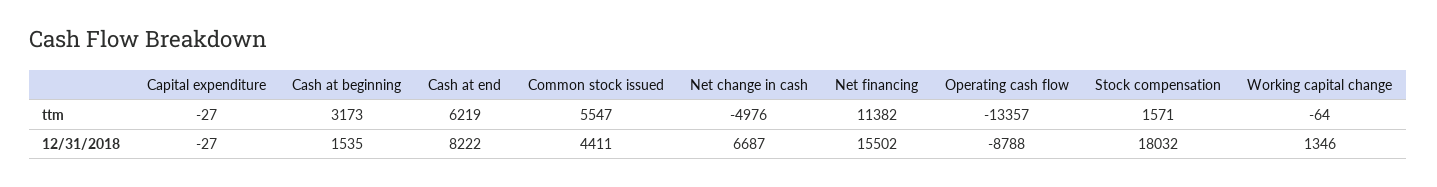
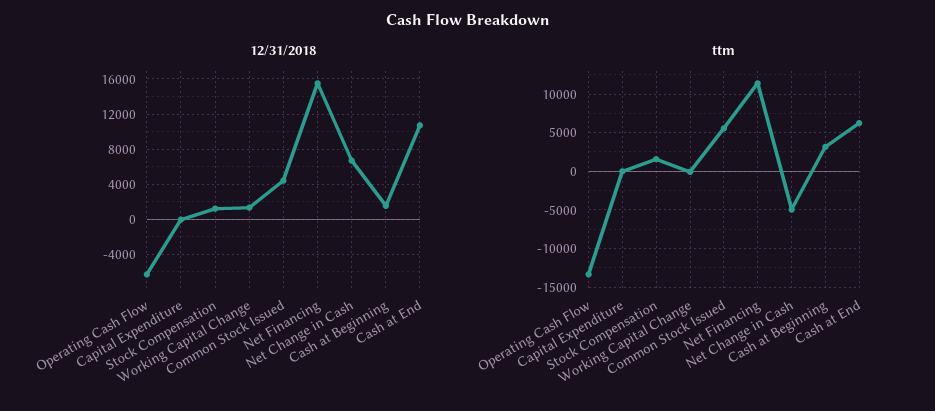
  {
    "ttm": {
      "Capital expenditure": -27,
      "Cash at beginning": 3173,
      "Cash at end": 6219,
      "Common stock issued": 5547,
      "Net change in cash": -4976,
      "Net financing": 11382,
      "Operating cash flow": -13357,
      "Stock compensation": 1571,
      "Working capital change": -64
    },
    "12/31/2018": {
      "Capital expenditure": -27,
      "Cash at beginning": 1535,
-     "Cash at end": 8222,
+     "Cash at end": 11000,
      "Common stock issued": 4411,
      "Net change in cash": 6687,
      "Net financing": 15502,
-     "Operating cash flow": -8788,
+     "Operating cash flow": -6000,
-     "Stock compensation": 18032,
+     "Stock compensation": 1000,
      "Working capital change": 1346
    }
  }

